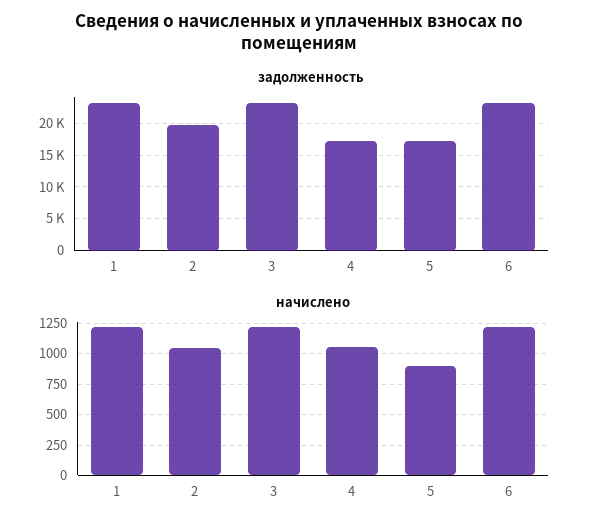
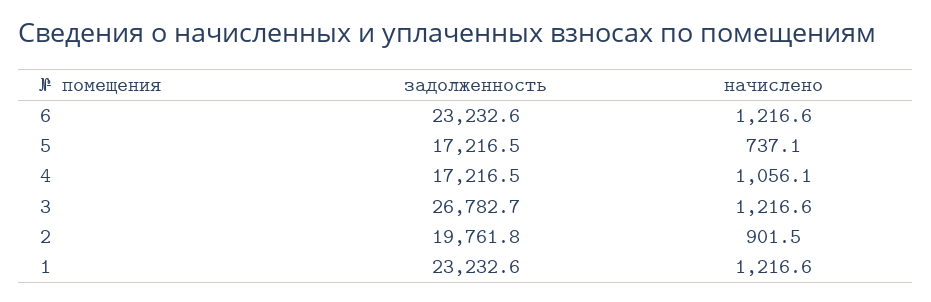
  {
    "задолженность": {
      "1": 23232.6,
      "2": 19761.8,
-     "3": 23000,
+     "3": 26782.7,
      "4": 17216.5,
      "5": 17216.5,
      "6": 23232.6
    },
    "начислено": {
      "1": 1216.6,
-     "2": 1050,
+     "2": 901.5,
      "3": 1216.6,
      "4": 1056.1,
-     "5": 900,
+     "5": 737.1,
      "6": 1216.6
    }
  }

